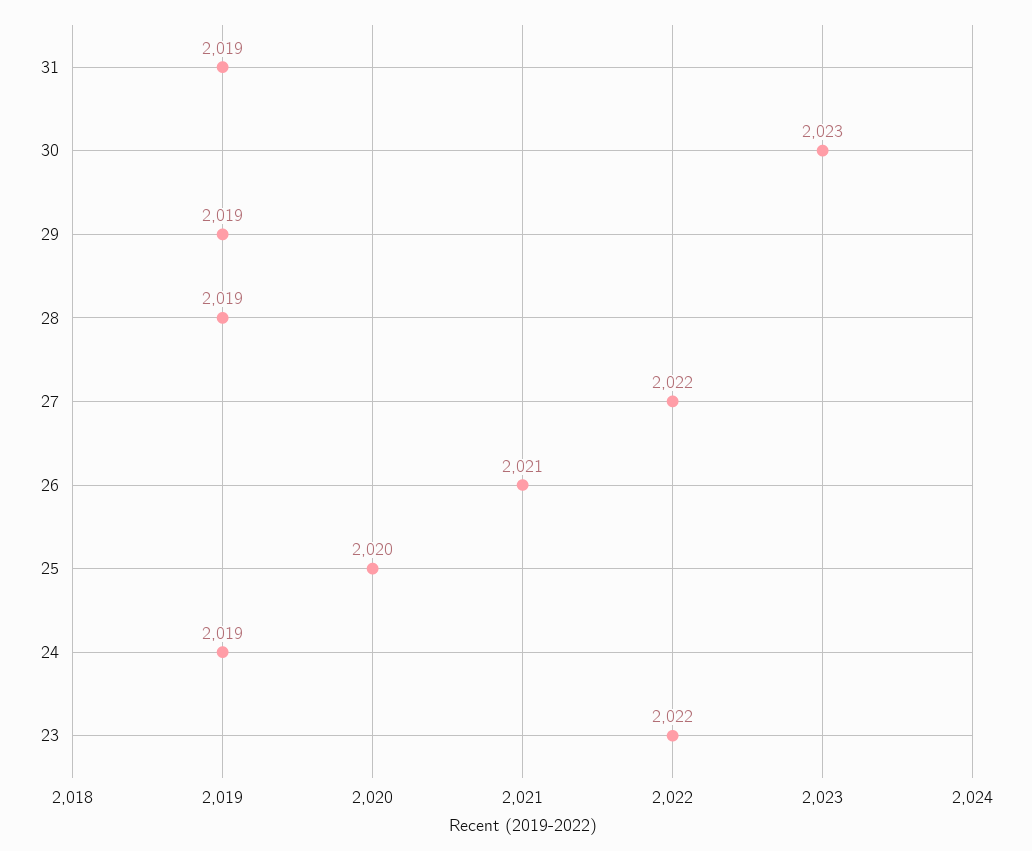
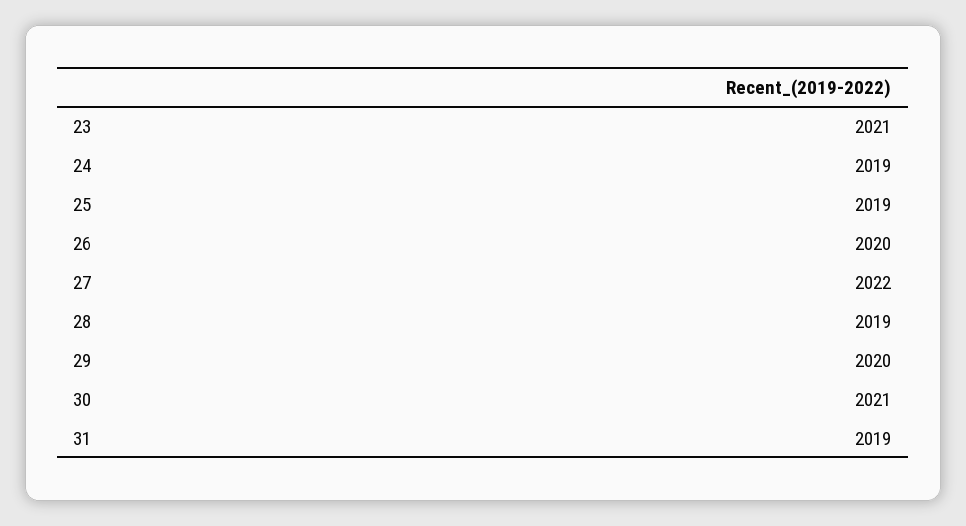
  {
    "31": 2019,
-   "30": 2023,
+   "30": 2021,
-   "29": 2019,
+   "29": 2020,
    "28": 2019,
    "27": 2022,
-   "26": 2021,
+   "26": 2020,
-   "25": 2020,
+   "25": 2019,
    "24": 2019,
-   "23": 2022
+   "23": 2021
  }

